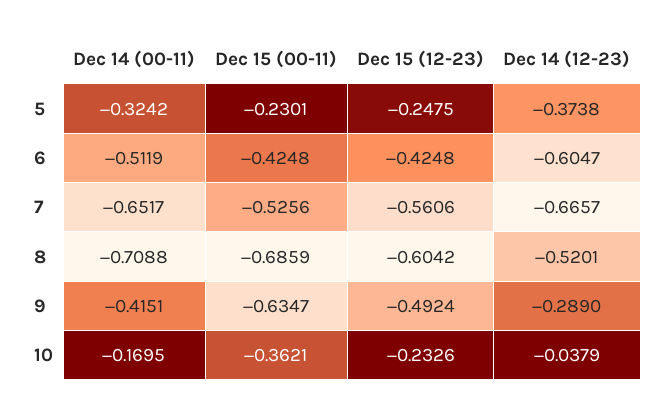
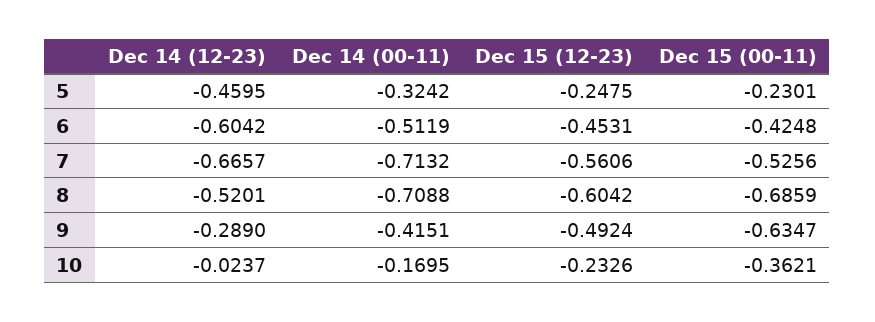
  {
    "Dec 14 (00-11)": {
      "5": -0.3242,
      "6": -0.5119,
-     "7": -0.6517,
+     "7": -0.7132,
      "8": -0.7088,
      "9": -0.4151,
      "10": -0.1695
    },
    "Dec 15 (00-11)": {
      "5": -0.2301,
      "6": -0.4248,
      "7": -0.5256,
      "8": -0.6859,
      "9": -0.6347,
      "10": -0.3621
    },
    "Dec 15 (12-23)": {
      "5": -0.2475,
-     "6": -0.4248,
+     "6": -0.4531,
      "7": -0.5606,
      "8": -0.6042,
      "9": -0.4924,
      "10": -0.2326
    },
    "Dec 14 (12-23)": {
-     "5": -0.3738,
+     "5": -0.4595,
-     "6": -0.6047,
+     "6": -0.6042,
      "7": -0.6657,
      "8": -0.5201,
      "9": -0.289,
-     "10": -0.0379
+     "10": -0.0237
    }
  }

